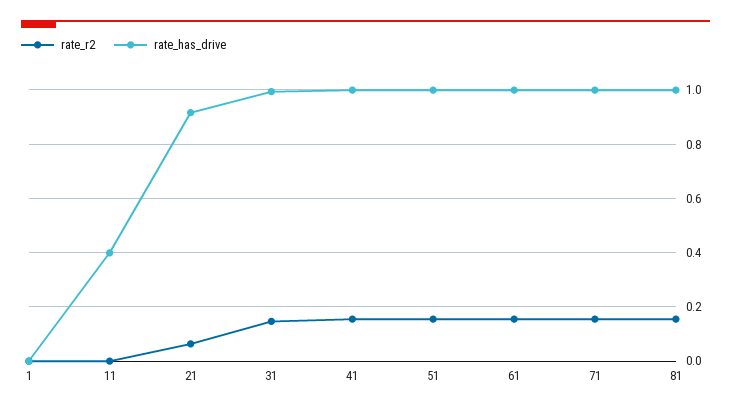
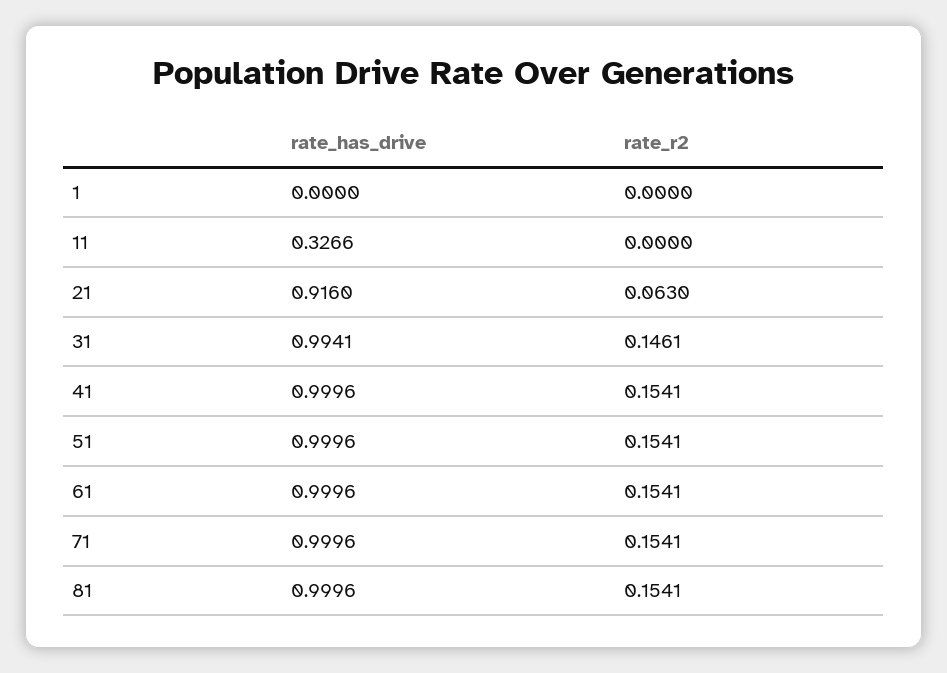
  {
    "rate_r2": {
      "1": 0,
      "11": 0,
      "21": 0.063,
      "31": 0.1461,
      "41": 0.1541,
      "51": 0.1541,
      "61": 0.1541,
      "71": 0.1541,
      "81": 0.1541
    },
    "rate_has_drive": {
      "1": 0,
-     "11": 0.4,
+     "11": 0.3266,
      "21": 0.916,
      "31": 0.9941,
      "41": 0.9996,
      "51": 0.9996,
      "61": 0.9996,
      "71": 0.9996,
      "81": 0.9996
    }
  }

